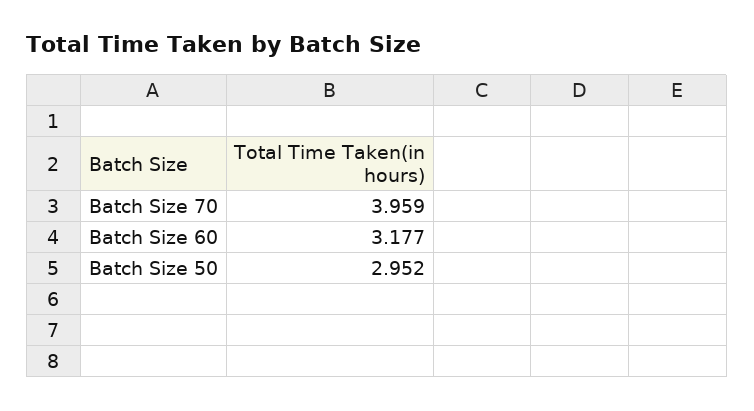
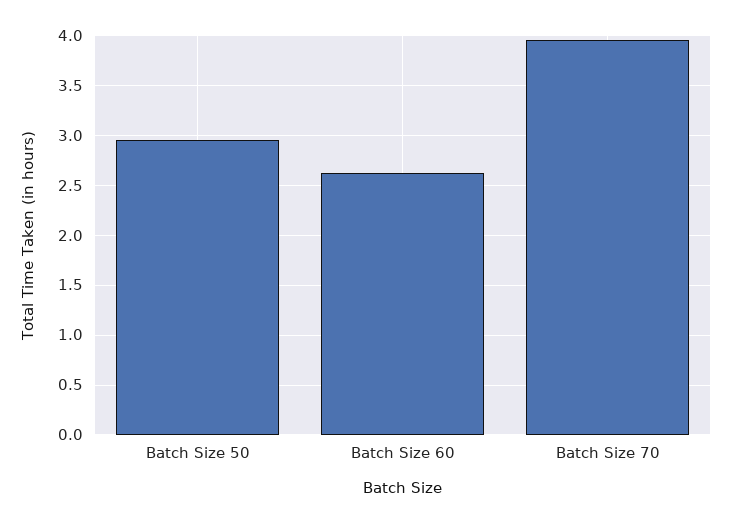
  {
    "Batch Size 70": 3.959,
-   "Batch Size 60": 3.177,
+   "Batch Size 60": 2.6,
    "Batch Size 50": 2.952
  }

